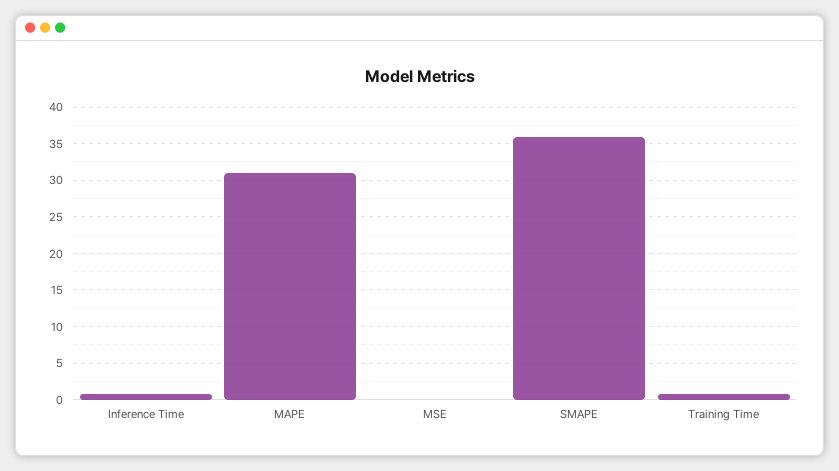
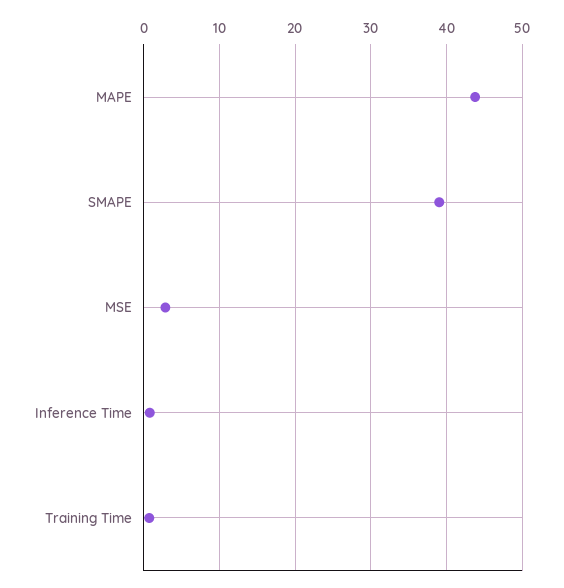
  {
    "Inference Time": 1,
-   "MAPE": 31,
+   "MAPE": 44,
-   "MSE": 0,
+   "MSE": 3,
-   "SMAPE": 36,
+   "SMAPE": 39,
    "Training Time": 1
  }

